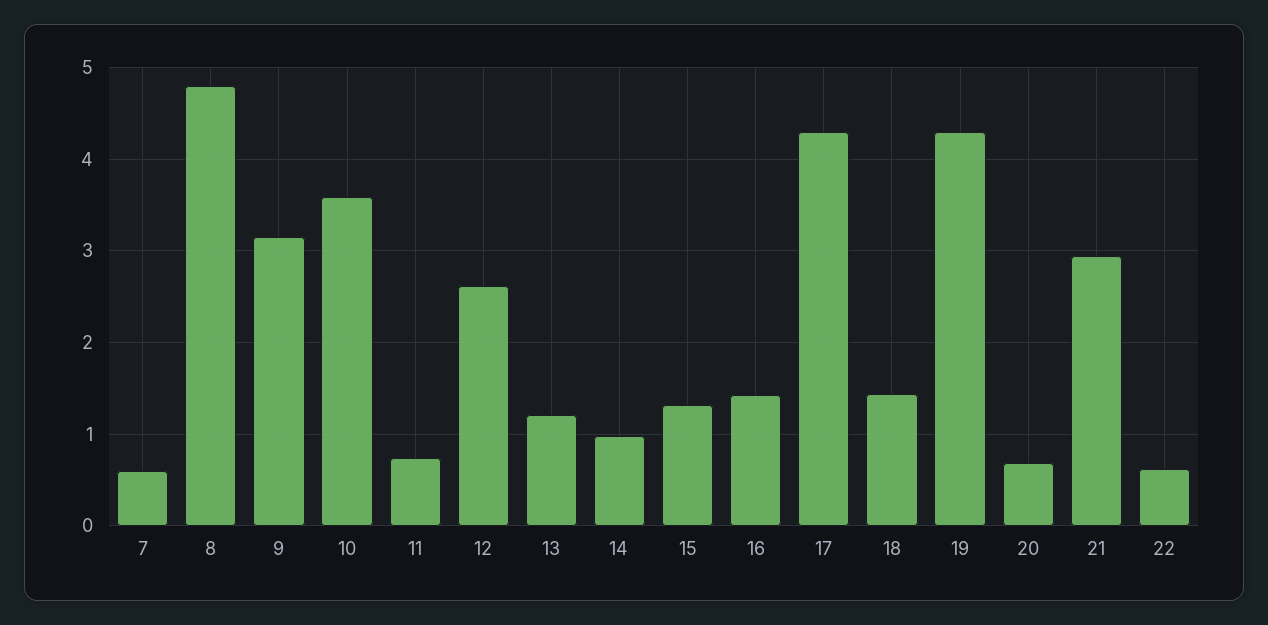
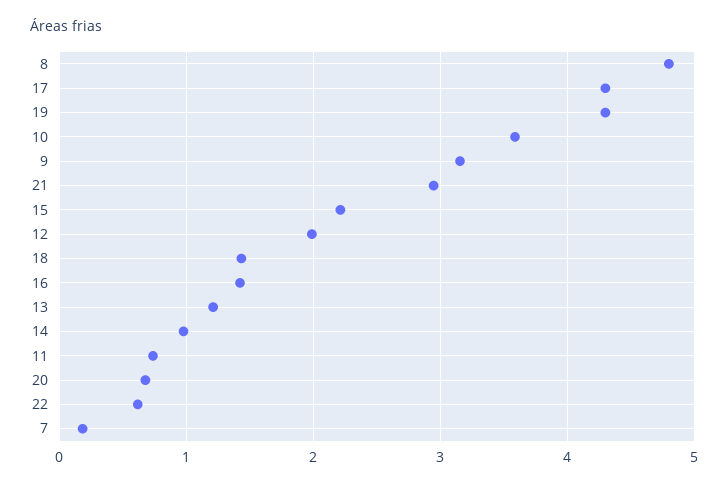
  {
-   "7": 0.6,
+   "7": 0.2,
    "8": 4.8,
    "9": 3.2,
    "10": 3.6,
    "11": 0.7,
-   "12": 2.6,
+   "12": 2,
    "13": 1.2,
    "14": 1,
-   "15": 1.3,
+   "15": 2.2,
    "16": 1.4,
    "17": 4.3,
    "18": 1.4,
    "19": 4.3,
    "20": 0.7,
    "21": 2.9,
    "22": 0.6
  }

